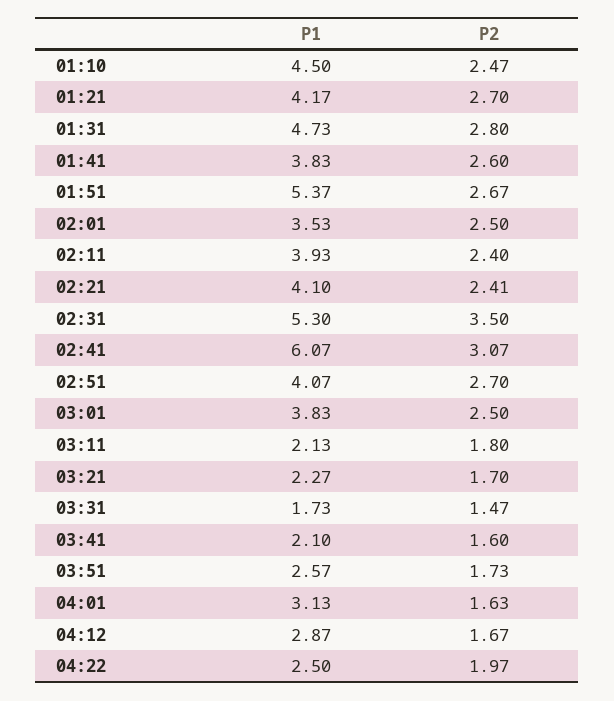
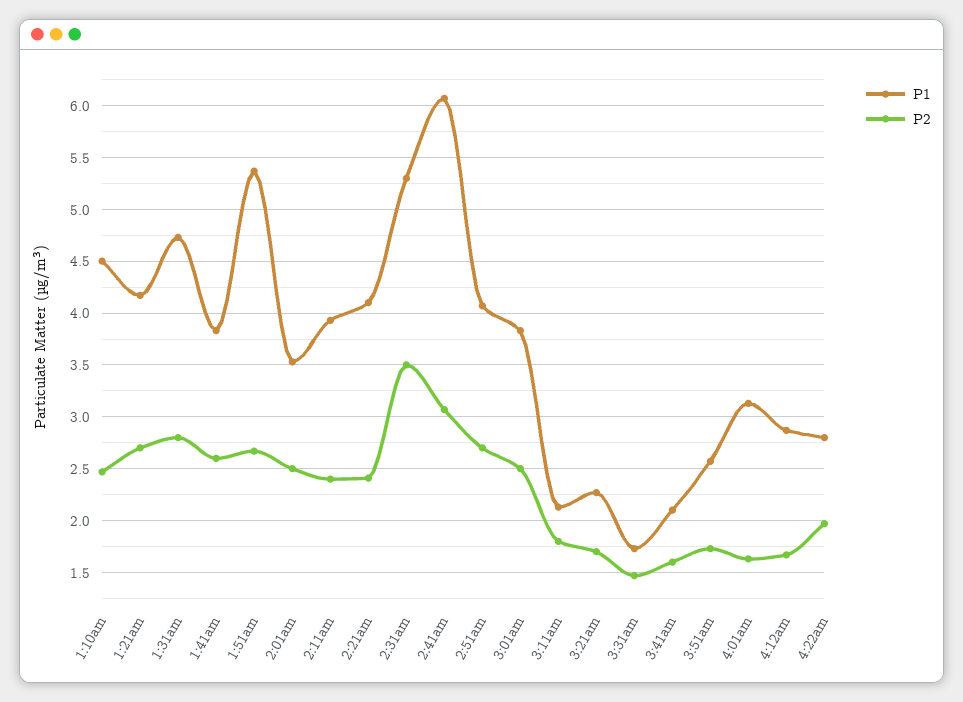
  {
    "P1": {
      "01:10": 4.5,
      "01:21": 4.17,
      "01:31": 4.73,
      "01:41": 3.83,
      "01:51": 5.37,
      "02:01": 3.53,
      "02:11": 3.93,
      "02:21": 4.1,
      "02:31": 5.3,
      "02:41": 6.07,
      "02:51": 4.07,
      "03:01": 3.83,
      "03:11": 2.13,
      "03:21": 2.27,
      "03:31": 1.73,
      "03:41": 2.1,
      "03:51": 2.57,
      "04:01": 3.13,
      "04:12": 2.87,
-     "04:22": 2.5
+     "04:22": 2.8
    },
    "P2": {
      "01:10": 2.47,
      "01:21": 2.7,
      "01:31": 2.8,
      "01:41": 2.6,
      "01:51": 2.67,
      "02:01": 2.5,
      "02:11": 2.4,
      "02:21": 2.41,
      "02:31": 3.5,
      "02:41": 3.07,
      "02:51": 2.7,
      "03:01": 2.5,
      "03:11": 1.8,
      "03:21": 1.7,
      "03:31": 1.47,
      "03:41": 1.6,
      "03:51": 1.73,
      "04:01": 1.63,
      "04:12": 1.67,
      "04:22": 1.97
    }
  }

